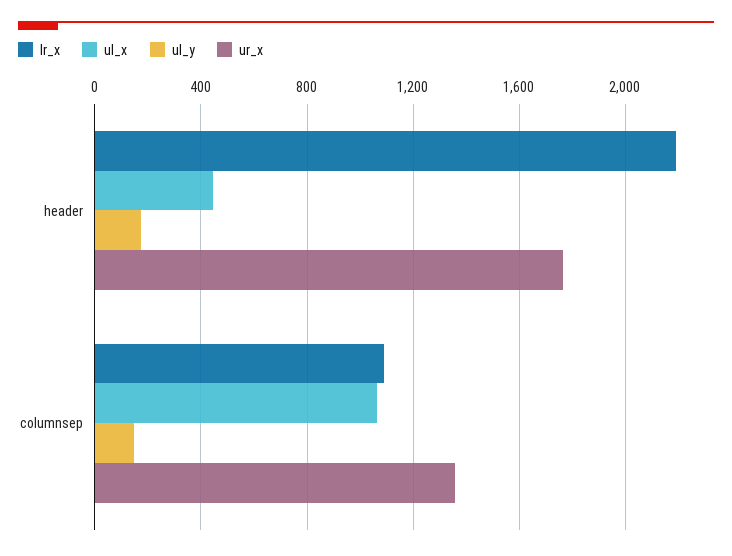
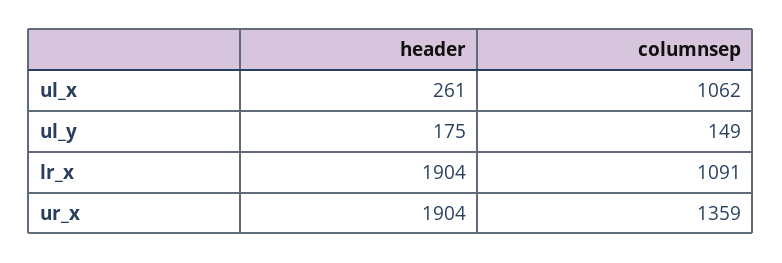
  {
    "lr_x": {
-     "header": 2200,
+     "header": 1904,
      "columnsep": 1091
    },
    "ul_x": {
-     "header": 450,
+     "header": 261,
      "columnsep": 1062
    },
    "ul_y": {
      "header": 175,
      "columnsep": 149
    },
    "ur_x": {
-     "header": 1750,
+     "header": 1904,
      "columnsep": 1359
    }
  }

